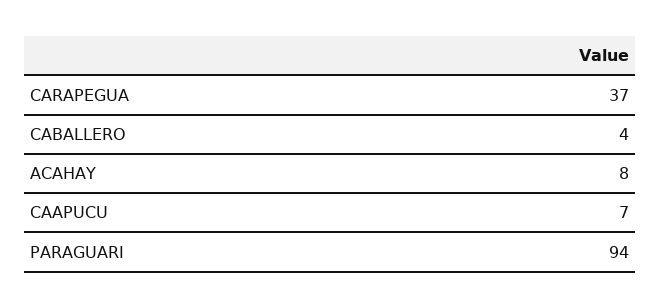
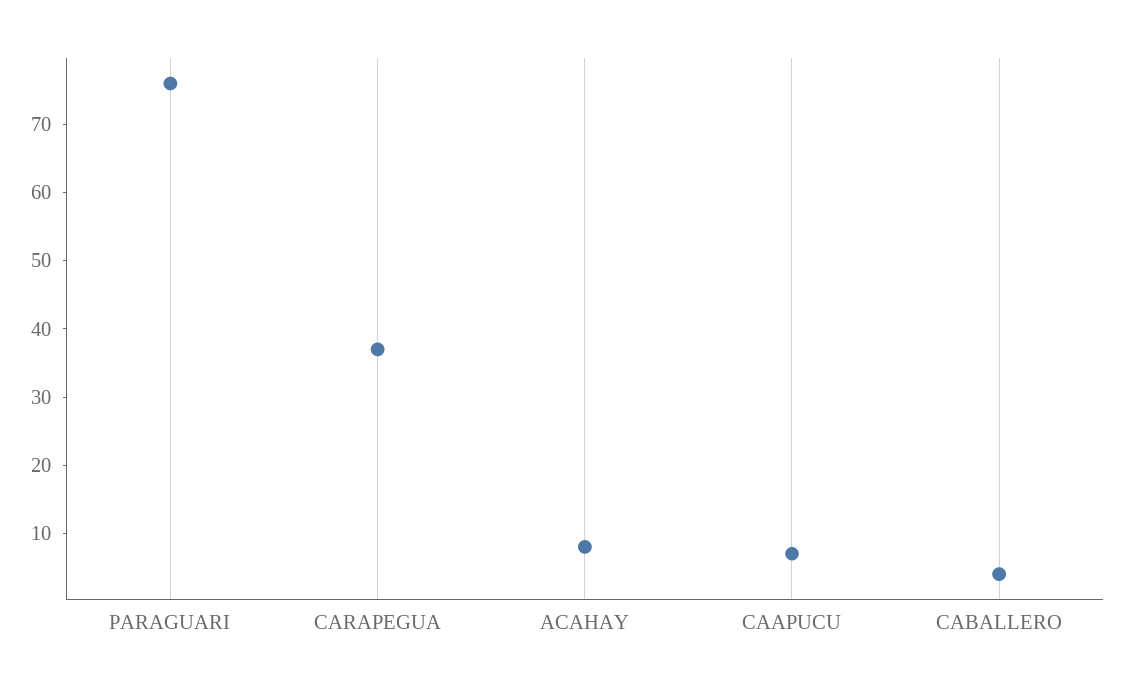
  {
    "CARAPEGUA": 37,
    "CABALLERO": 4,
    "ACAHAY": 8,
    "CAAPUCU": 7,
-   "PARAGUARI": 94
+   "PARAGUARI": 75
  }

